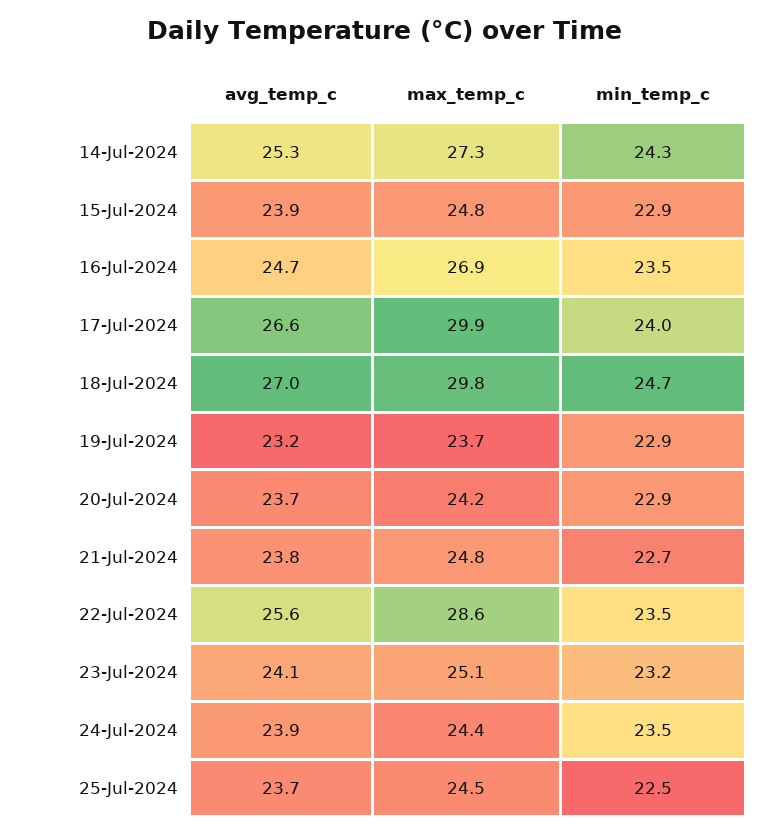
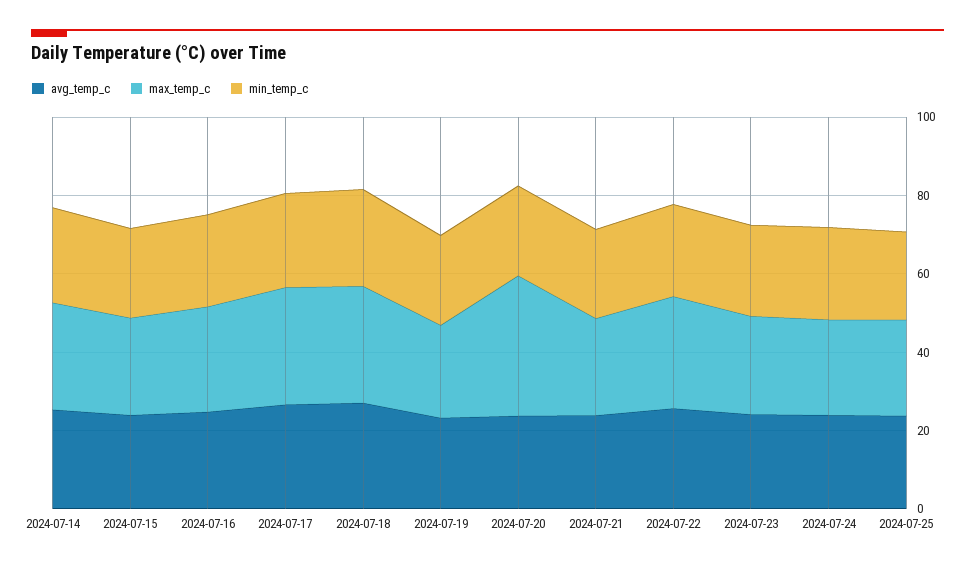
  {
    "avg_temp_c": {
      "14-Jul-2024": 25.3,
      "15-Jul-2024": 23.9,
      "16-Jul-2024": 24.7,
      "17-Jul-2024": 26.6,
      "18-Jul-2024": 27,
      "19-Jul-2024": 23.2,
      "20-Jul-2024": 23.7,
      "21-Jul-2024": 23.8,
      "22-Jul-2024": 25.6,
      "23-Jul-2024": 24.1,
      "24-Jul-2024": 23.9,
      "25-Jul-2024": 23.7
    },
    "max_temp_c": {
      "14-Jul-2024": 27.3,
      "15-Jul-2024": 24.8,
      "16-Jul-2024": 26.9,
      "17-Jul-2024": 29.9,
      "18-Jul-2024": 29.8,
      "19-Jul-2024": 23.7,
-     "20-Jul-2024": 24.2,
+     "20-Jul-2024": 35,
      "21-Jul-2024": 24.8,
      "22-Jul-2024": 28.6,
      "23-Jul-2024": 25.1,
      "24-Jul-2024": 24.4,
      "25-Jul-2024": 24.5
    },
    "min_temp_c": {
      "14-Jul-2024": 24.3,
      "15-Jul-2024": 22.9,
      "16-Jul-2024": 23.5,
      "17-Jul-2024": 24,
      "18-Jul-2024": 24.7,
      "19-Jul-2024": 22.9,
      "20-Jul-2024": 22.9,
      "21-Jul-2024": 22.7,
      "22-Jul-2024": 23.5,
      "23-Jul-2024": 23.2,
      "24-Jul-2024": 23.5,
      "25-Jul-2024": 22.5
    }
  }

